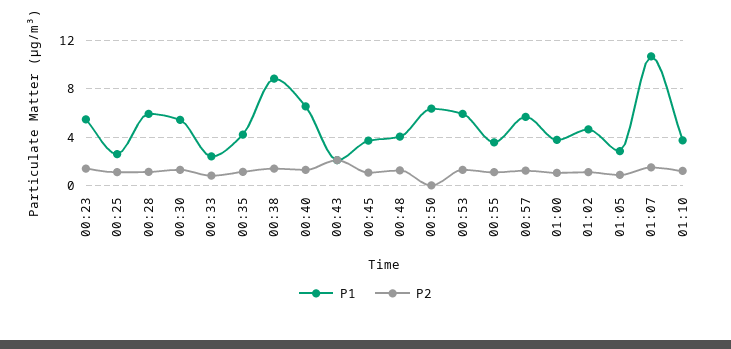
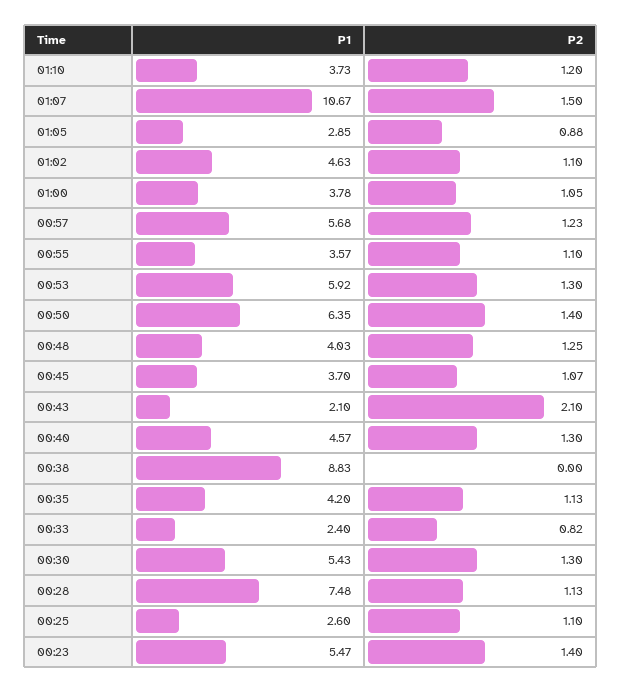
  {
    "P1": {
      "00:23": 5.47,
      "00:25": 2.6,
-     "00:28": 6,
+     "00:28": 7.48,
      "00:30": 5.43,
      "00:33": 2.4,
      "00:35": 4.2,
      "00:38": 8.83,
-     "00:40": 6.5,
+     "00:40": 4.57,
      "00:43": 2.1,
      "00:45": 3.7,
      "00:48": 4.03,
      "00:50": 6.35,
      "00:53": 5.92,
      "00:55": 3.57,
      "00:57": 5.68,
      "01:00": 3.78,
      "01:02": 4.63,
      "01:05": 2.85,
      "01:07": 10.67,
      "01:10": 3.73
    },
    "P2": {
      "00:23": 1.4,
      "00:25": 1.1,
      "00:28": 1.13,
      "00:30": 1.3,
      "00:33": 0.82,
      "00:35": 1.13,
-     "00:38": 1.5,
+     "00:38": 0,
      "00:40": 1.3,
      "00:43": 2.1,
      "00:45": 1.07,
      "00:48": 1.25,
-     "00:50": 0,
+     "00:50": 1.4,
      "00:53": 1.3,
      "00:55": 1.1,
      "00:57": 1.23,
      "01:00": 1.05,
      "01:02": 1.1,
      "01:05": 0.88,
      "01:07": 1.5,
      "01:10": 1.2
    }
  }

